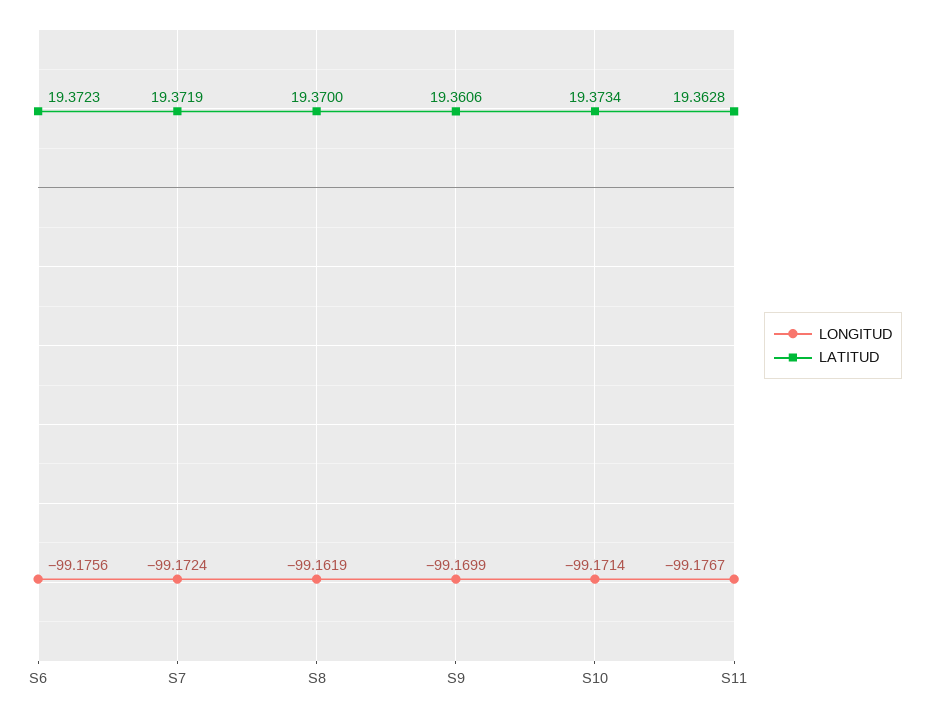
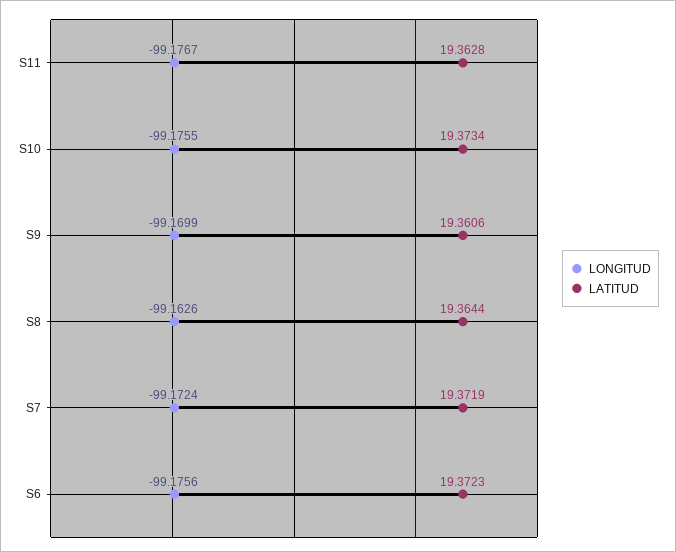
  {
    "LONGITUD": {
      "S6": -99.1756,
      "S7": -99.1724,
-     "S8": -99.1619,
+     "S8": -99.1626,
      "S9": -99.1699,
-     "S10": -99.1714,
+     "S10": -99.1755,
      "S11": -99.1767
    },
    "LATITUD": {
      "S6": 19.3723,
      "S7": 19.3719,
-     "S8": 19.37,
+     "S8": 19.3644,
      "S9": 19.3606,
      "S10": 19.3734,
      "S11": 19.3628
    }
  }

